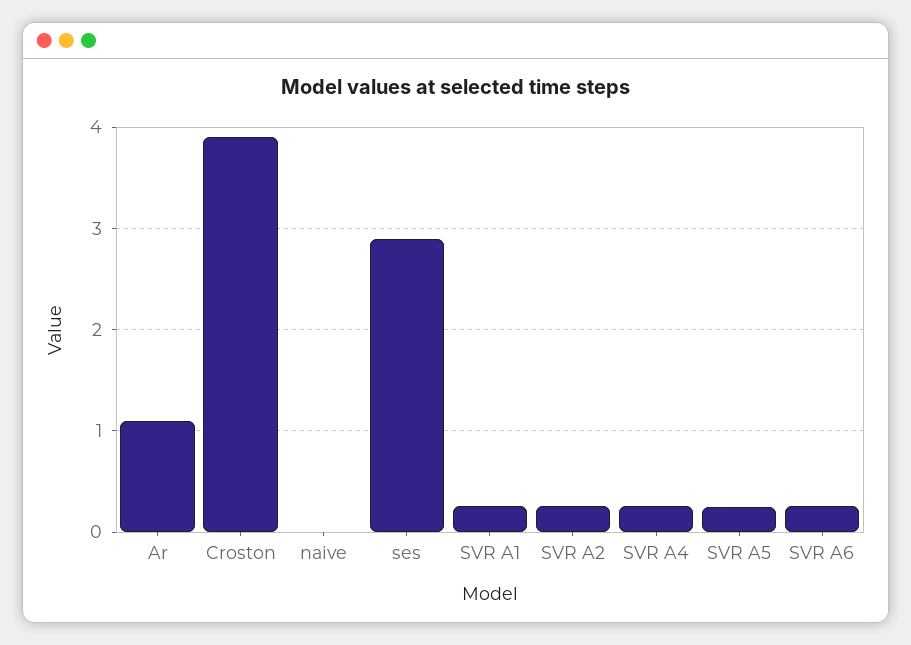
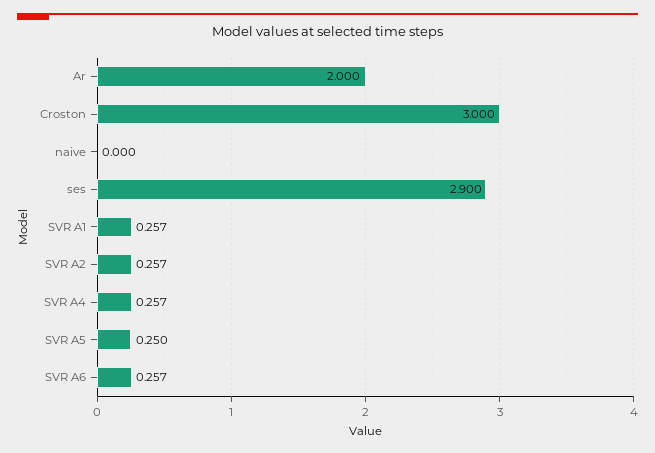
  {
-   "Ar": 1.1,
+   "Ar": 2,
-   "Croston": 3.9,
+   "Croston": 3,
    "naive": 0,
    "ses": 2.9,
    "SVR A1": 0.257,
    "SVR A2": 0.257,
    "SVR A4": 0.257,
    "SVR A5": 0.25,
    "SVR A6": 0.257
  }

